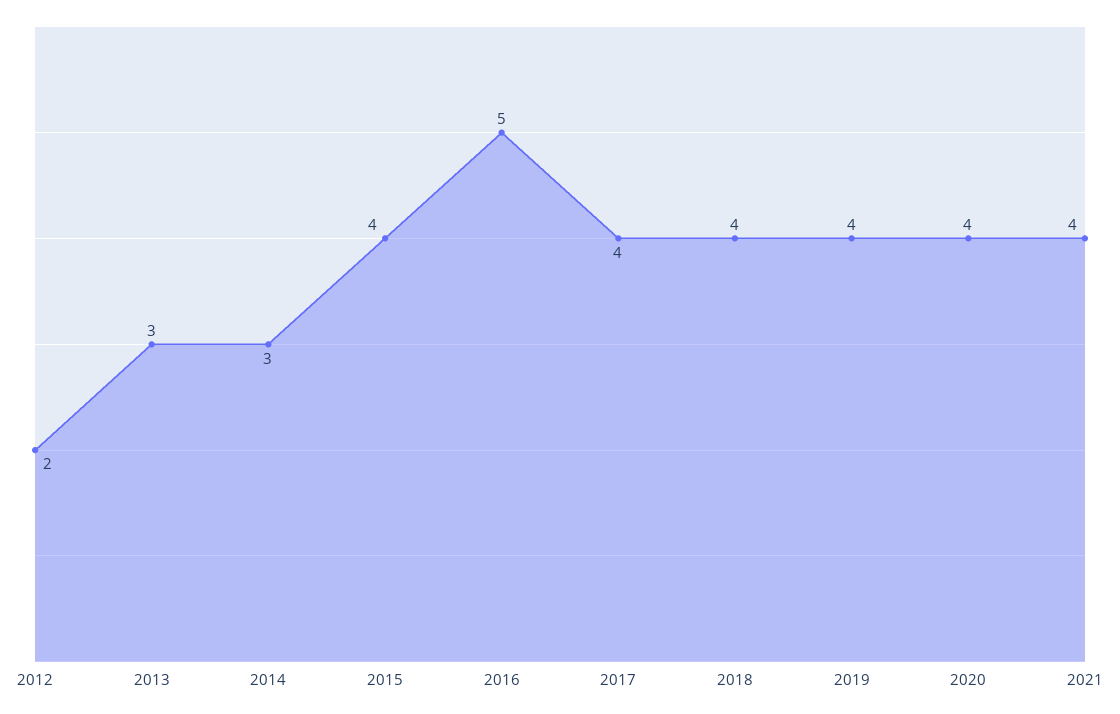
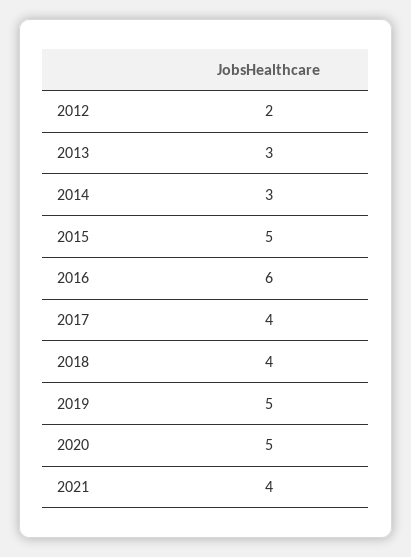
  {
    "2012": 2,
    "2013": 3,
    "2014": 3,
-   "2015": 4,
+   "2015": 5,
-   "2016": 5,
+   "2016": 6,
    "2017": 4,
    "2018": 4,
-   "2019": 4,
+   "2019": 5,
-   "2020": 4,
+   "2020": 5,
    "2021": 4
  }

